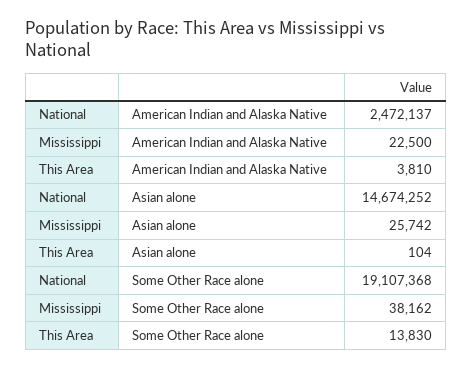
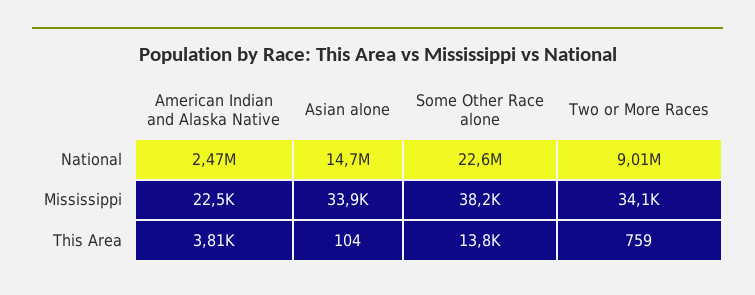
  {
    "National": {
      "American Indian and Alaska Native": 2472137,
      "Asian alone": 14674252,
-     "Some Other Race alone": 19107368
+     "Some Other Race alone": 22600000,
+     "Two or More Races": 9010000
    },
    "Mississippi": {
      "American Indian and Alaska Native": 22500,
-     "Asian alone": 25742,
+     "Asian alone": 33900,
-     "Some Other Race alone": 38162
+     "Some Other Race alone": 38162,
+     "Two or More Races": 34100
    },
    "This Area": {
      "American Indian and Alaska Native": 3810,
      "Asian alone": 104,
-     "Some Other Race alone": 13830
+     "Some Other Race alone": 13830,
+     "Two or More Races": 759
    }
  }

